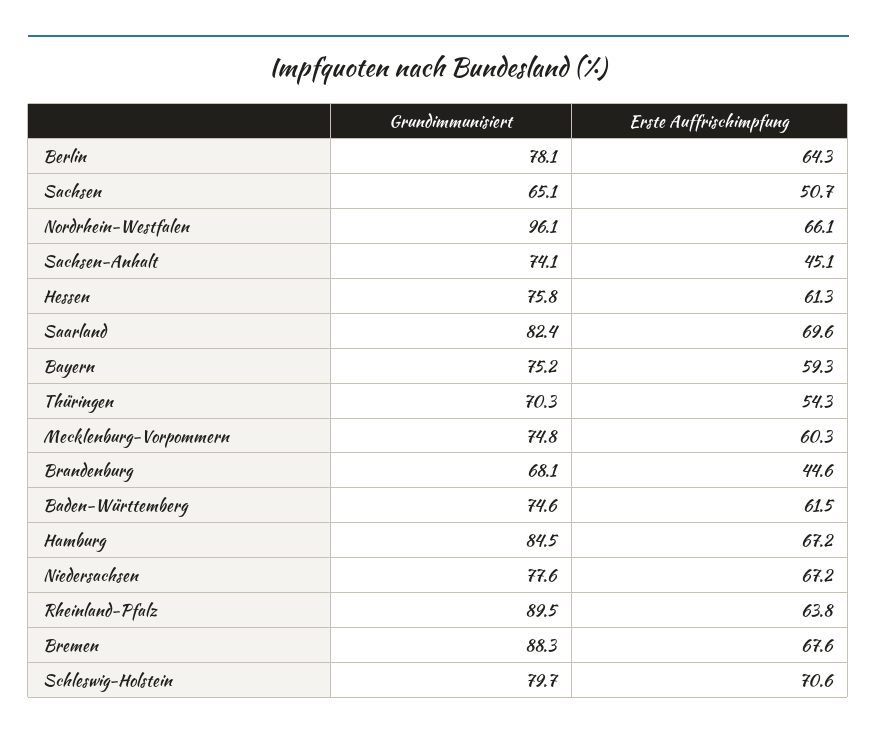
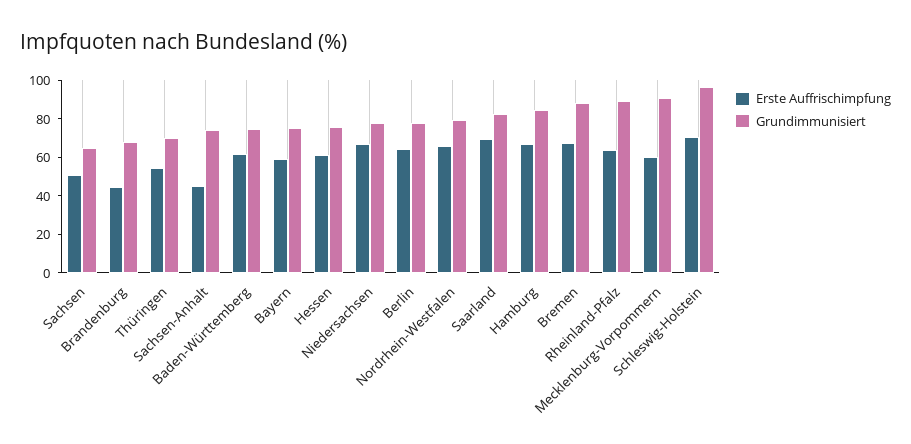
  {
    "Grundimmunisiert": {
      "Berlin": 78.1,
      "Sachsen": 65.1,
-     "Nordrhein-Westfalen": 96.1,
+     "Nordrhein-Westfalen": 80,
      "Sachsen-Anhalt": 74.1,
      "Hessen": 75.8,
      "Saarland": 82.4,
      "Bayern": 75.2,
      "Thüringen": 70.3,
-     "Mecklenburg-Vorpommern": 74.8,
+     "Mecklenburg-Vorpommern": 90,
      "Brandenburg": 68.1,
      "Baden-Württemberg": 74.6,
      "Hamburg": 84.5,
      "Niedersachsen": 77.6,
      "Rheinland-Pfalz": 89.5,
      "Bremen": 88.3,
-     "Schleswig-Holstein": 79.7
+     "Schleswig-Holstein": 95
    },
    "Erste Auffrischimpfung": {
      "Berlin": 64.3,
      "Sachsen": 50.7,
      "Nordrhein-Westfalen": 66.1,
      "Sachsen-Anhalt": 45.1,
      "Hessen": 61.3,
      "Saarland": 69.6,
      "Bayern": 59.3,
      "Thüringen": 54.3,
      "Mecklenburg-Vorpommern": 60.3,
      "Brandenburg": 44.6,
      "Baden-Württemberg": 61.5,
      "Hamburg": 67.2,
      "Niedersachsen": 67.2,
      "Rheinland-Pfalz": 63.8,
      "Bremen": 67.6,
      "Schleswig-Holstein": 70.6
    }
  }

